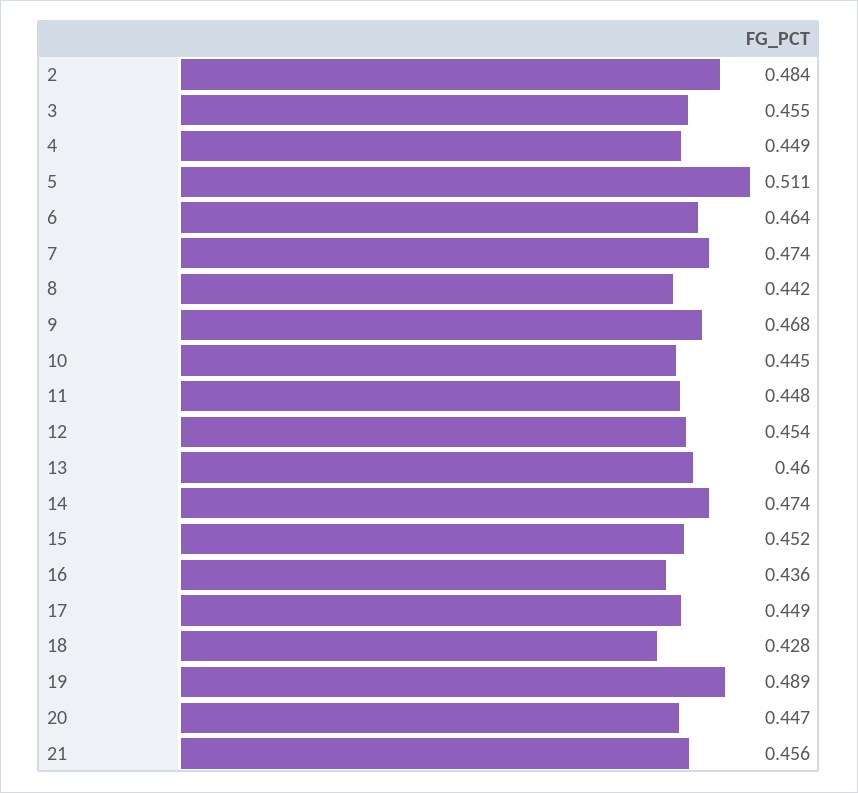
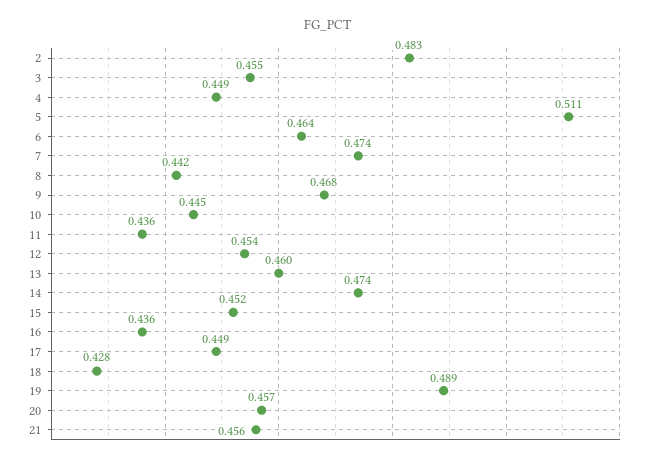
  {
-   "2": 0.484,
+   "2": 0.483,
    "3": 0.455,
    "4": 0.449,
    "5": 0.511,
    "6": 0.464,
    "7": 0.474,
    "8": 0.442,
    "9": 0.468,
    "10": 0.445,
-   "11": 0.448,
+   "11": 0.436,
    "12": 0.454,
    "13": 0.46,
    "14": 0.474,
    "15": 0.452,
    "16": 0.436,
    "17": 0.449,
    "18": 0.428,
    "19": 0.489,
-   "20": 0.447,
+   "20": 0.457,
    "21": 0.456
  }

